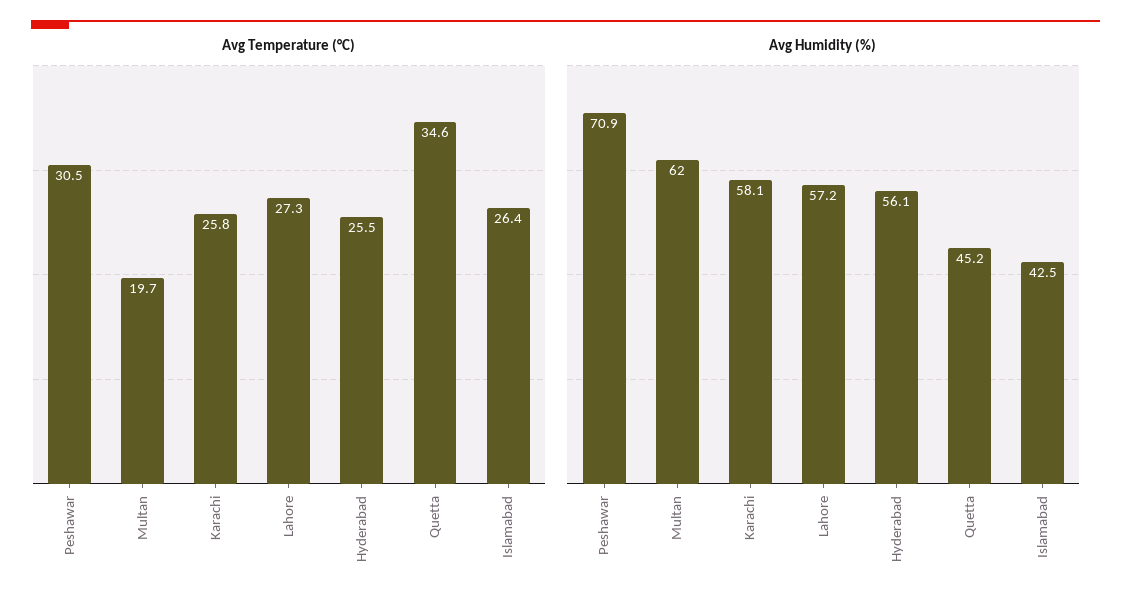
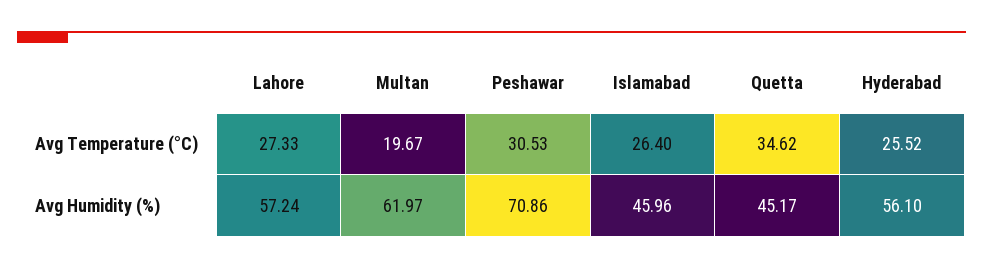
  {
    "Avg Temperature (°C)": {
      "Peshawar": 30.53,
      "Multan": 19.67,
-     "Karachi": 25.8,
      "Lahore": 27.33,
      "Hyderabad": 25.52,
      "Quetta": 34.62,
      "Islamabad": 26.4
    },
    "Avg Humidity (%)": {
      "Peshawar": 70.86,
      "Multan": 61.97,
-     "Karachi": 58.1,
      "Lahore": 57.24,
      "Hyderabad": 56.1,
      "Quetta": 45.17,
-     "Islamabad": 42.5
+     "Islamabad": 45.96
    }
  }

